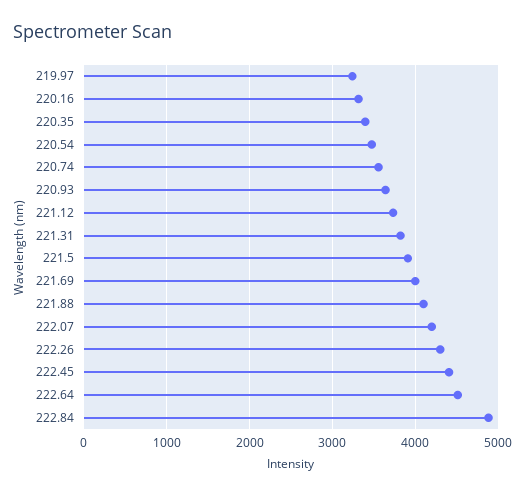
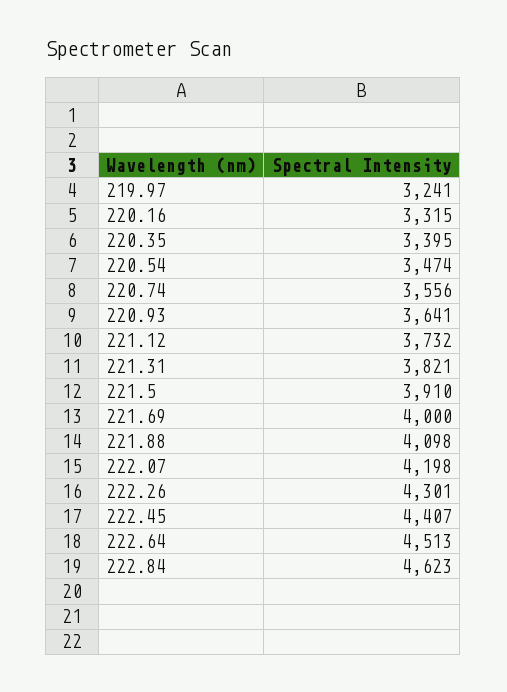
  {
    "219.97": 3241,
    "220.16": 3315,
    "220.35": 3395,
    "220.54": 3474,
    "220.74": 3556,
    "220.93": 3641,
    "221.12": 3732,
    "221.31": 3821,
    "221.5": 3910,
    "221.69": 4000,
    "221.88": 4098,
    "222.07": 4198,
    "222.26": 4301,
    "222.45": 4407,
    "222.64": 4513,
-   "222.84": 4900
+   "222.84": 4623
  }

